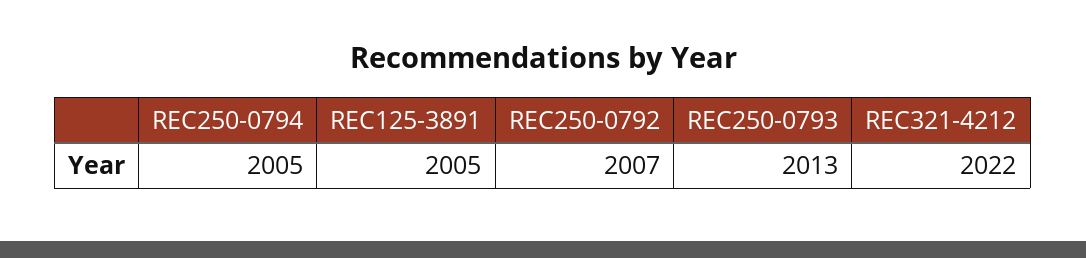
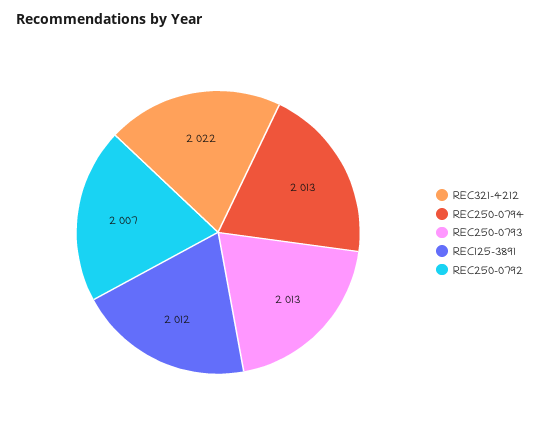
  {
-   "REC250-0794": 2005,
+   "REC250-0794": 2013,
-   "REC125-3891": 2005,
+   "REC125-3891": 2012,
    "REC250-0792": 2007,
    "REC250-0793": 2013,
    "REC321-4212": 2022
  }

